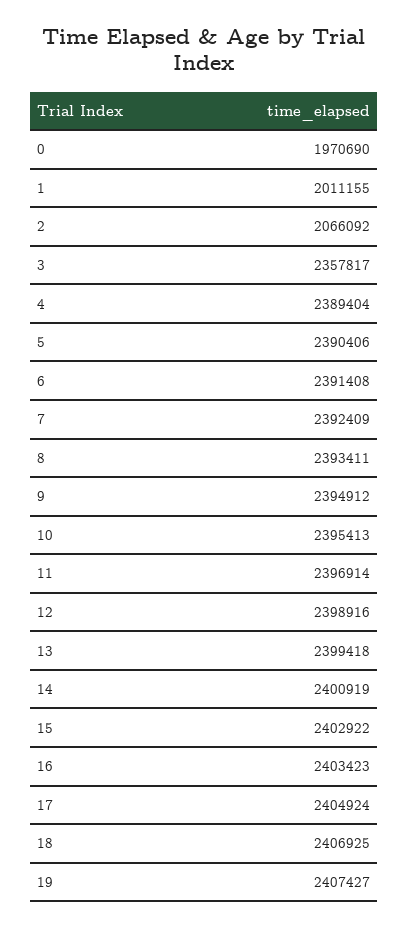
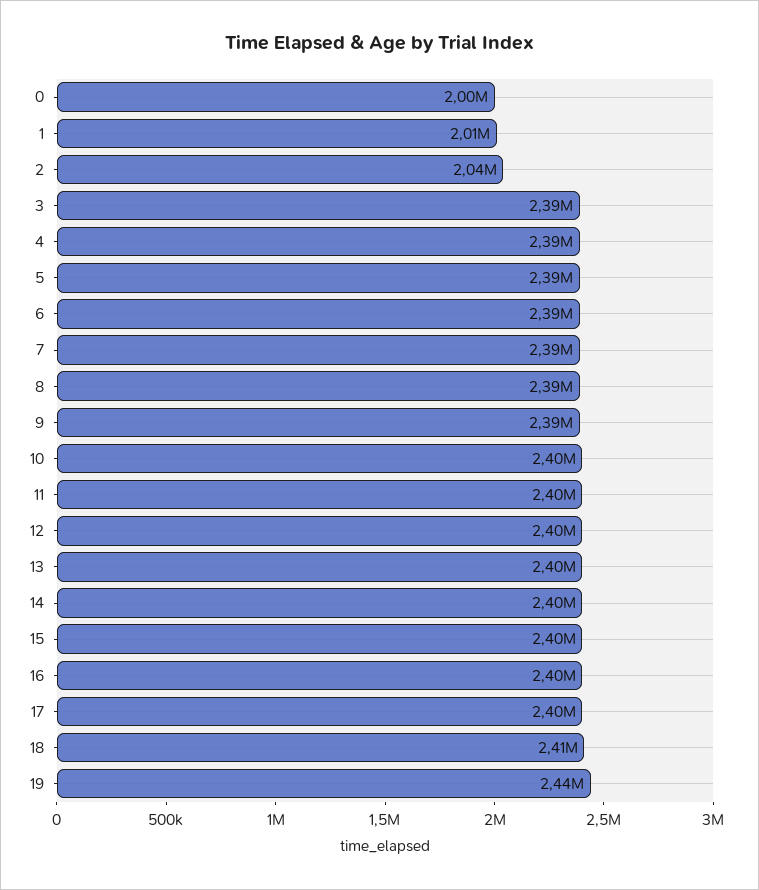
  {
-   "0": 1970690,
+   "0": 2000000,
    "1": 2011155,
-   "2": 2066092,
+   "2": 2040000,
-   "3": 2357817,
+   "3": 2390000,
    "4": 2389404,
    "5": 2390406,
    "6": 2391408,
    "7": 2392409,
    "8": 2393411,
    "9": 2394912,
    "10": 2395413,
    "11": 2396914,
    "12": 2398916,
    "13": 2399418,
    "14": 2400919,
    "15": 2402922,
    "16": 2403423,
    "17": 2404924,
    "18": 2406925,
-   "19": 2407427
+   "19": 2440000
  }

